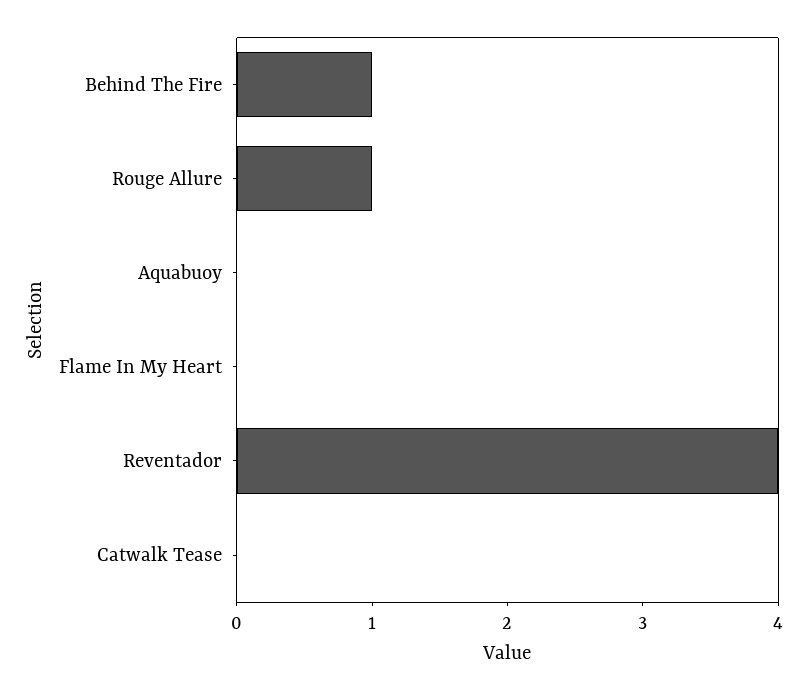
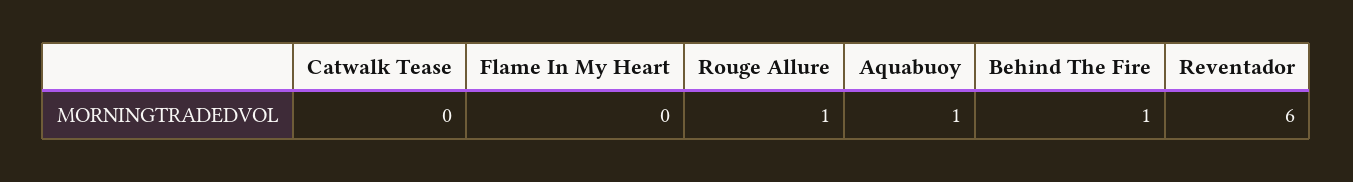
  {
    "Behind The Fire": 1,
    "Rouge Allure": 1,
-   "Aquabuoy": 0,
+   "Aquabuoy": 1,
    "Flame In My Heart": 0,
-   "Reventador": 4,
+   "Reventador": 6,
    "Catwalk Tease": 0
  }

